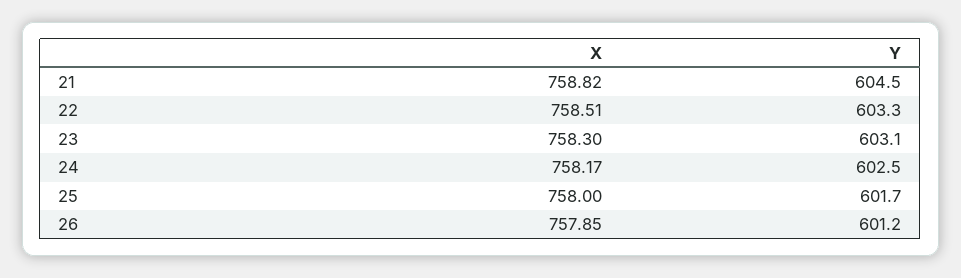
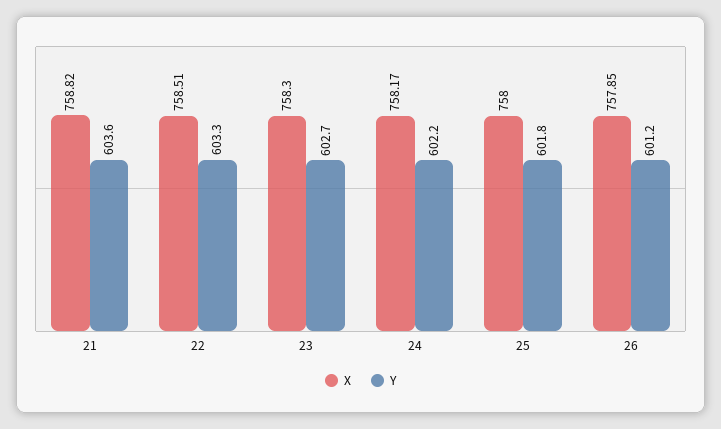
  {
    "X": {
      "21": 758.82,
      "22": 758.51,
      "23": 758.3,
      "24": 758.17,
      "25": 758,
      "26": 757.85
    },
    "Y": {
-     "21": 604.5,
+     "21": 603.6,
      "22": 603.3,
-     "23": 603.1,
+     "23": 602.7,
-     "24": 602.5,
+     "24": 602.2,
-     "25": 601.7,
+     "25": 601.8,
      "26": 601.2
    }
  }

